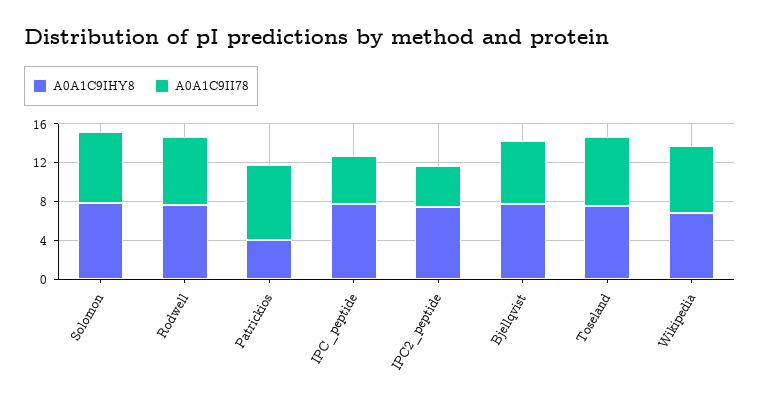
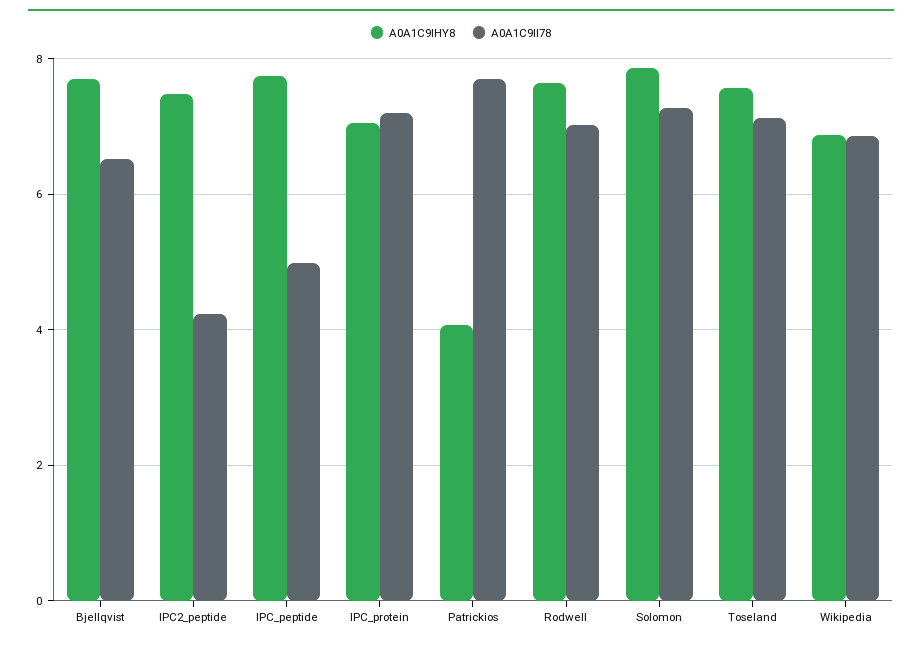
  {
    "A0A1C9IHY8": {
      "Solomon": 7.8,
      "Rodwell": 7.6,
      "Patrickios": 4,
      "IPC_peptide": 7.8,
      "IPC2_peptide": 7.4,
      "Bjellqvist": 7.8,
      "Toseland": 7.6,
-     "Wikipedia": 6.8
+     "Wikipedia": 6.8,
+     "IPC_protein": 7
    },
    "A0A1C9II78": {
      "Solomon": 7.2,
      "Rodwell": 7,
      "Patrickios": 7.8,
      "IPC_peptide": 5,
      "IPC2_peptide": 4.2,
      "Bjellqvist": 6.6,
      "Toseland": 7.2,
-     "Wikipedia": 6.8
+     "Wikipedia": 6.8,
+     "IPC_protein": 7.2
    }
  }

